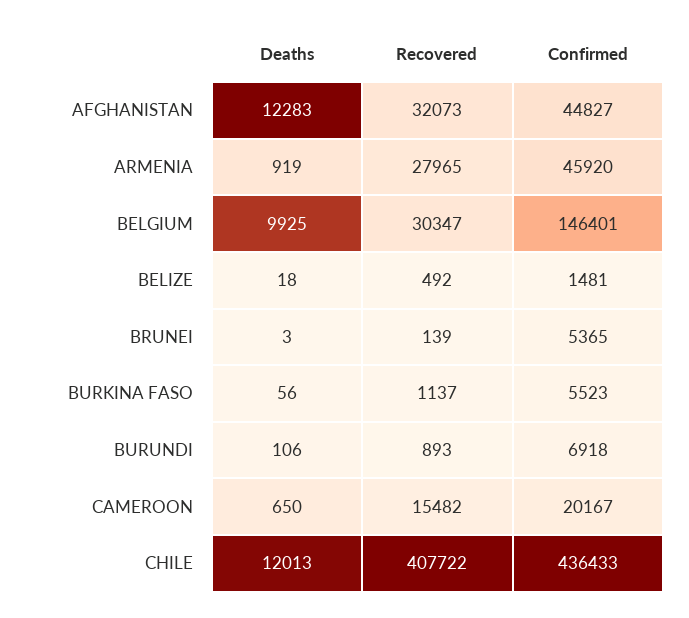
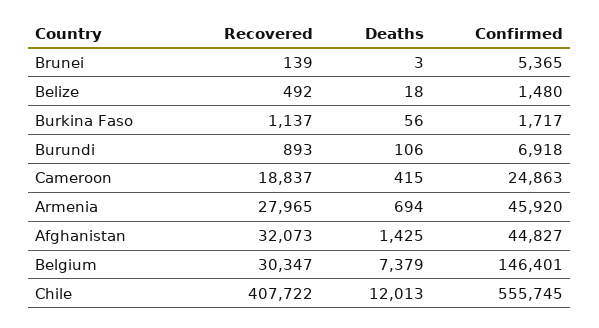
  {
    "Deaths": {
-     "AFGHANISTAN": 12283,
+     "AFGHANISTAN": 1425,
-     "ARMENIA": 919,
+     "ARMENIA": 694,
-     "BELGIUM": 9925,
+     "BELGIUM": 7379,
      "BELIZE": 18,
      "BRUNEI": 3,
      "BURKINA FASO": 56,
      "BURUNDI": 106,
-     "CAMEROON": 650,
+     "CAMEROON": 415,
      "CHILE": 12013
    },
    "Recovered": {
      "AFGHANISTAN": 32073,
      "ARMENIA": 27965,
      "BELGIUM": 30347,
      "BELIZE": 492,
      "BRUNEI": 139,
      "BURKINA FASO": 1137,
      "BURUNDI": 893,
-     "CAMEROON": 15482,
+     "CAMEROON": 18837,
      "CHILE": 407722
    },
    "Confirmed": {
      "AFGHANISTAN": 44827,
      "ARMENIA": 45920,
      "BELGIUM": 146401,
-     "BELIZE": 1481,
+     "BELIZE": 1480,
      "BRUNEI": 5365,
-     "BURKINA FASO": 5523,
+     "BURKINA FASO": 1717,
      "BURUNDI": 6918,
-     "CAMEROON": 20167,
+     "CAMEROON": 24863,
-     "CHILE": 436433
+     "CHILE": 555745
    }
  }

